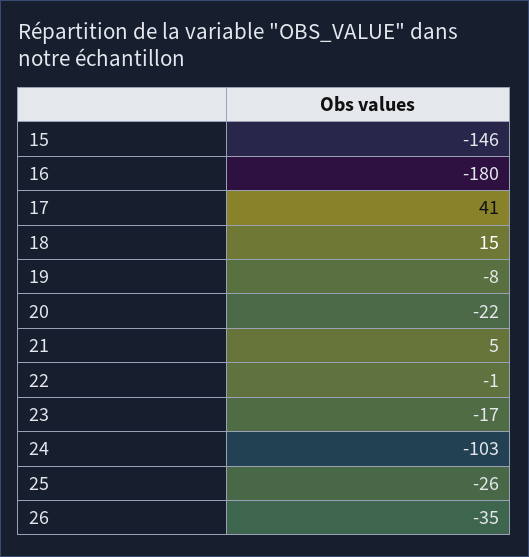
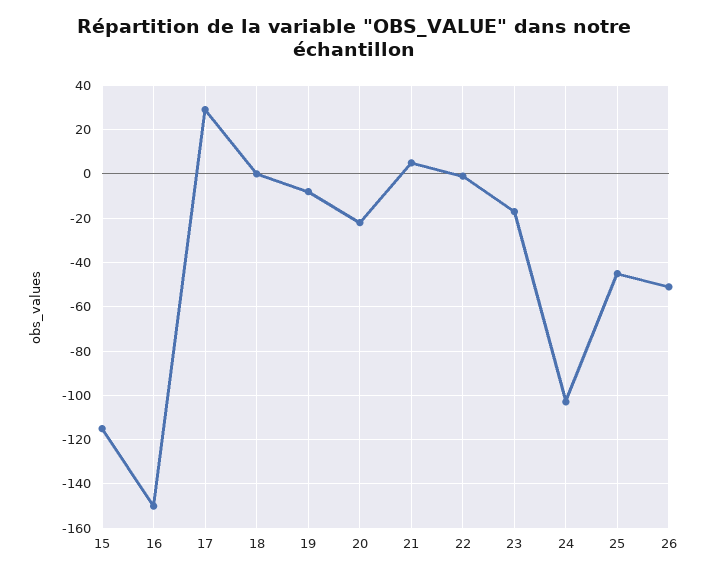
  {
-   "15": -146,
+   "15": -115,
-   "16": -180,
+   "16": -150,
-   "17": 41,
+   "17": 30,
-   "18": 15,
+   "18": 0,
    "19": -8,
    "20": -22,
    "21": 5,
    "22": -1,
    "23": -17,
    "24": -103,
-   "25": -26,
+   "25": -45,
-   "26": -35
+   "26": -50
  }

